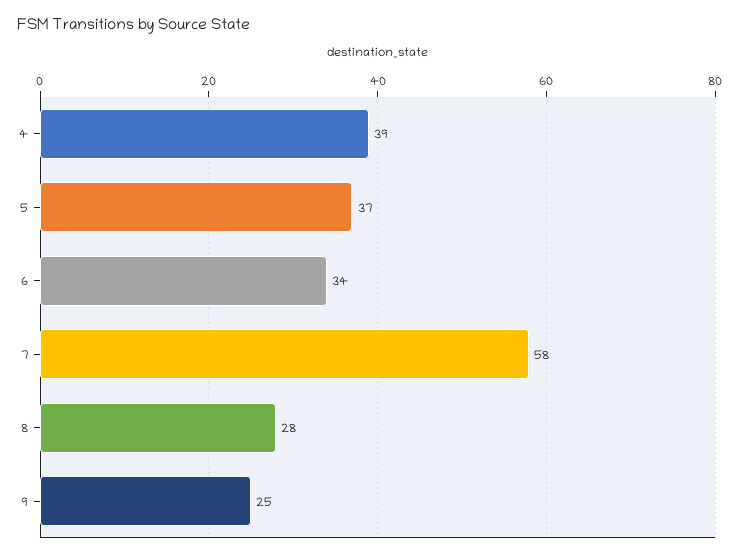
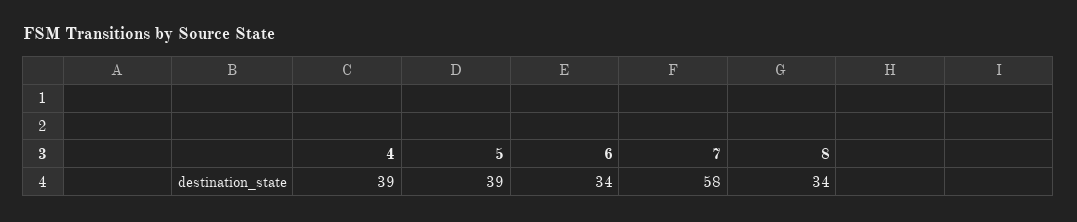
  {
    "4": 39,
-   "5": 37,
+   "5": 39,
    "6": 34,
    "7": 58,
-   "8": 28,
+   "8": 34
-   "9": 25
  }

